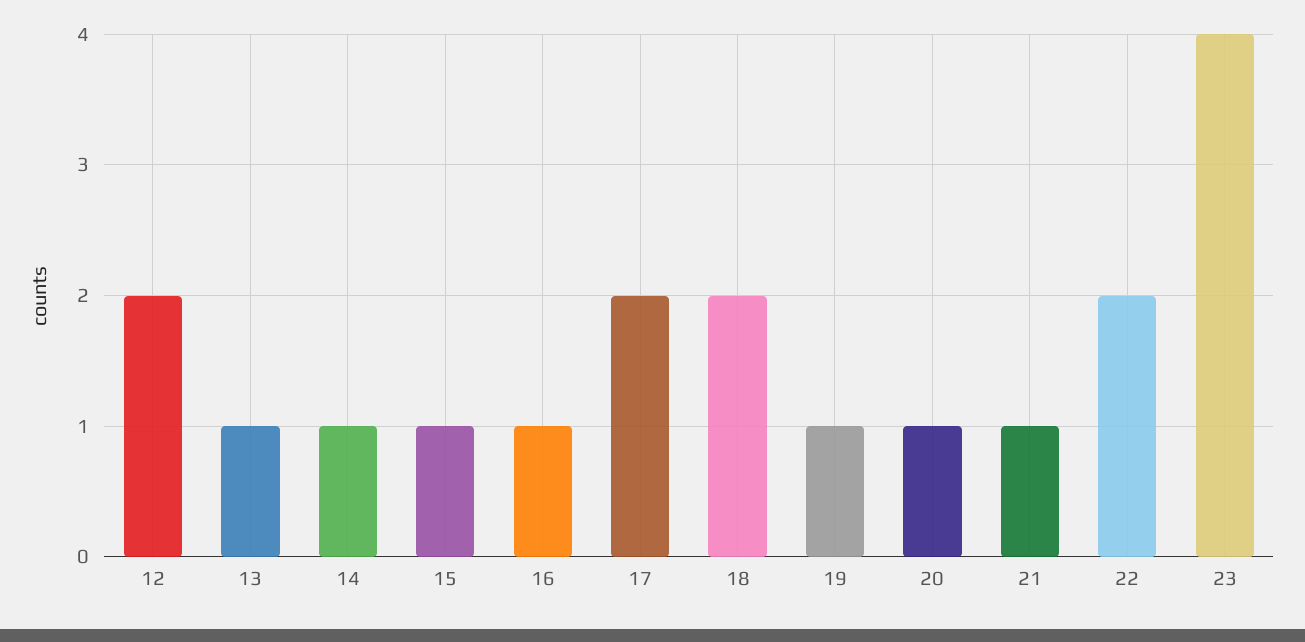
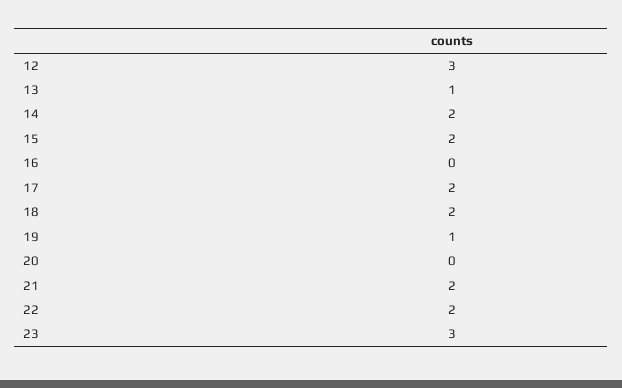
  {
-   "12": 2,
+   "12": 3,
    "13": 1,
-   "14": 1,
+   "14": 2,
-   "15": 1,
+   "15": 2,
-   "16": 1,
+   "16": 0,
    "17": 2,
    "18": 2,
    "19": 1,
-   "20": 1,
+   "20": 0,
-   "21": 1,
+   "21": 2,
    "22": 2,
-   "23": 4
+   "23": 3
  }

